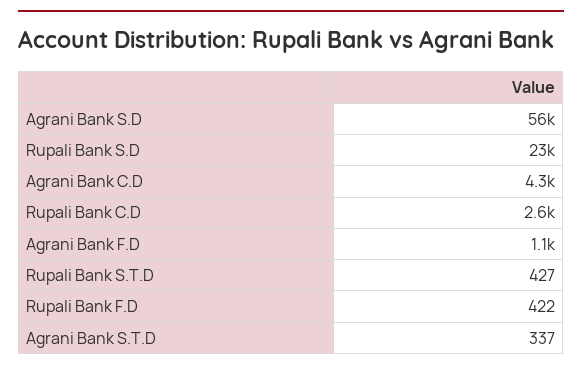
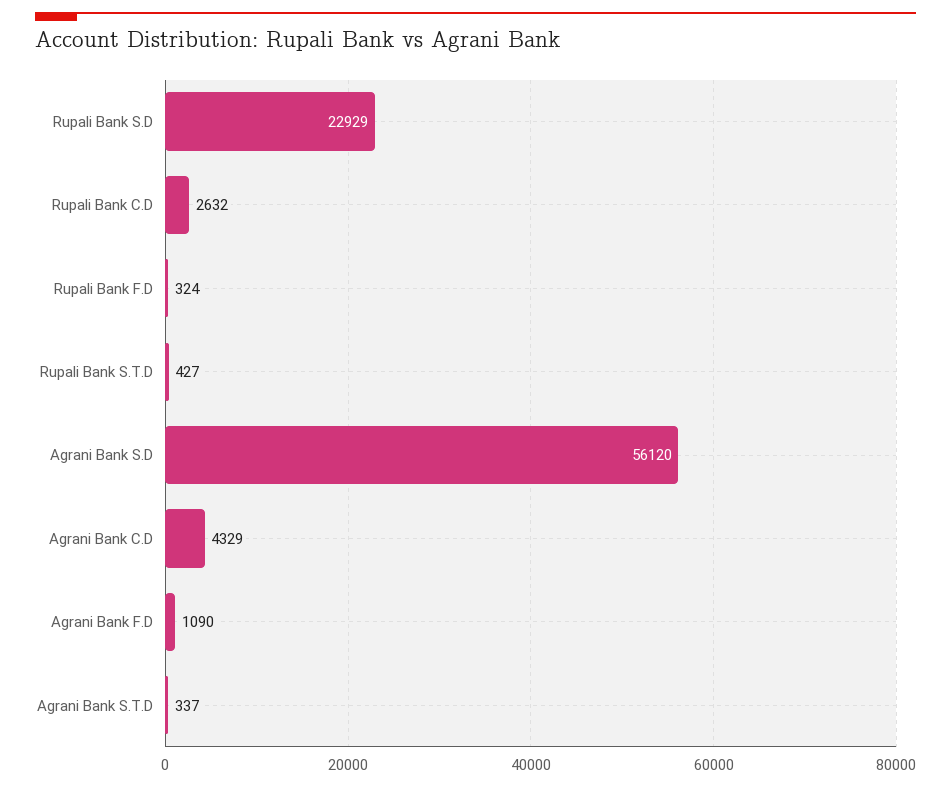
  {
    "Agrani Bank S.D": 56120,
    "Rupali Bank S.D": 22929,
    "Agrani Bank C.D": 4329,
    "Rupali Bank C.D": 2632,
    "Agrani Bank F.D": 1090,
    "Rupali Bank S.T.D": 427,
-   "Rupali Bank F.D": 422,
+   "Rupali Bank F.D": 324,
    "Agrani Bank S.T.D": 337
  }

